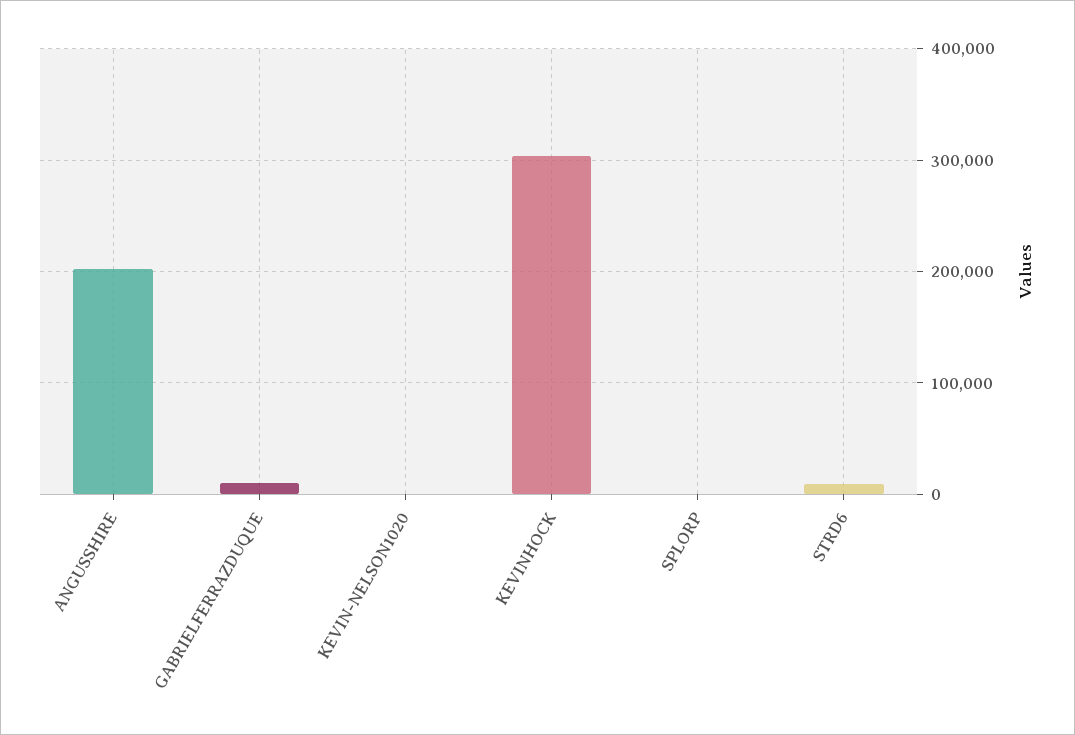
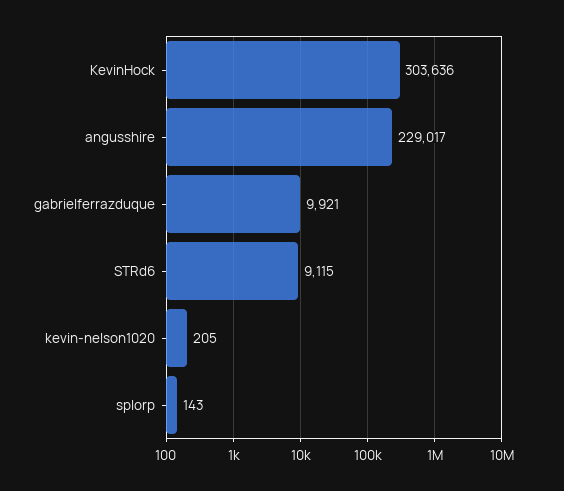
  {
-   "ANGUSSHIRE": 200000,
+   "ANGUSSHIRE": 229017,
    "GABRIELFERRAZDUQUE": 9921,
    "KEVIN-NELSON1020": 205,
    "KEVINHOCK": 303636,
    "SPLORP": 143,
    "STRD6": 9115
  }

